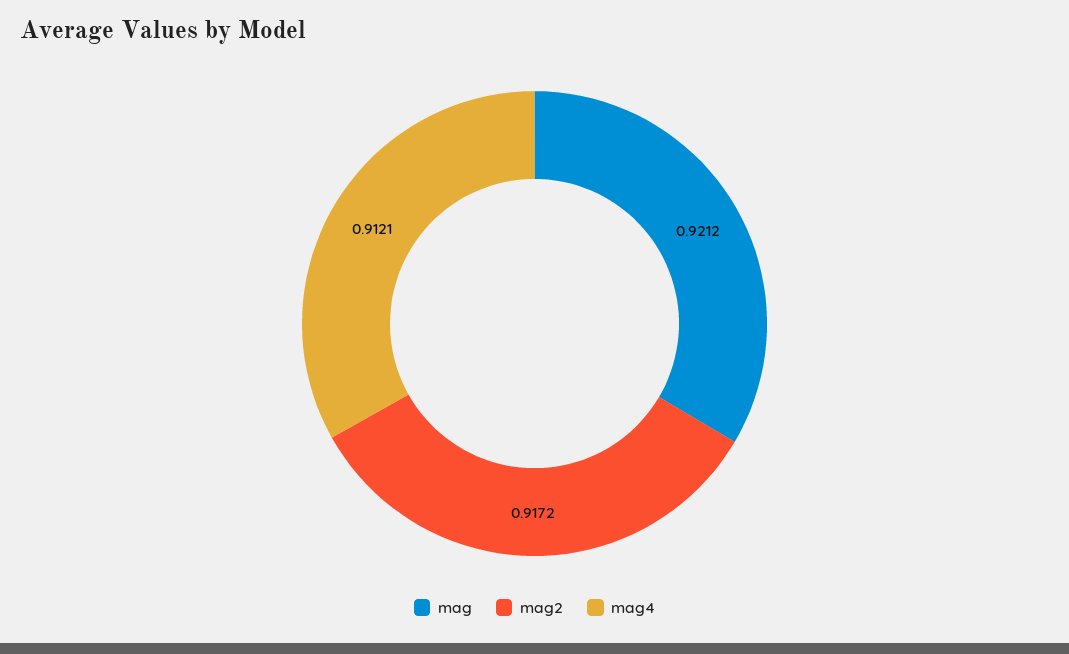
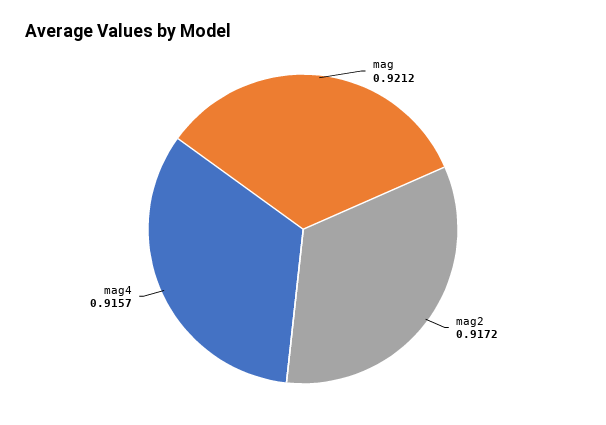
  {
    "mag": 0.9212,
    "mag2": 0.9172,
-   "mag4": 0.9121
+   "mag4": 0.9157
  }

